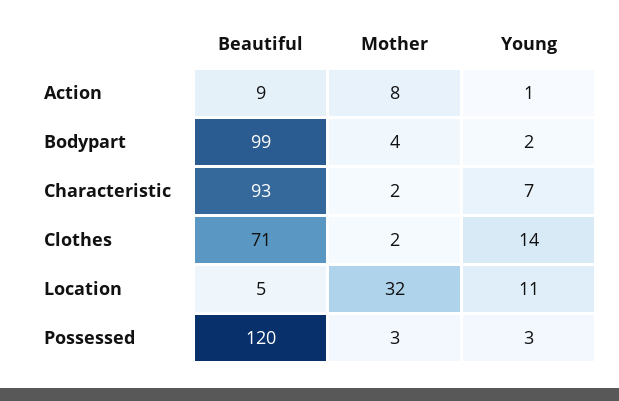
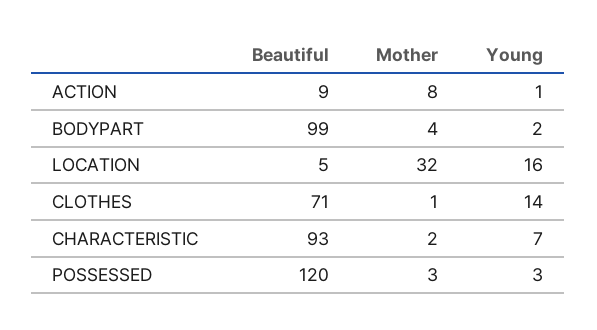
  {
    "Beautiful": {
      "Action": 9,
      "Bodypart": 99,
      "Characteristic": 93,
      "Clothes": 71,
      "Location": 5,
      "Possessed": 120
    },
    "Mother": {
      "Action": 8,
      "Bodypart": 4,
      "Characteristic": 2,
-     "Clothes": 2,
+     "Clothes": 1,
      "Location": 32,
      "Possessed": 3
    },
    "Young": {
      "Action": 1,
      "Bodypart": 2,
      "Characteristic": 7,
      "Clothes": 14,
-     "Location": 11,
+     "Location": 16,
      "Possessed": 3
    }
  }

